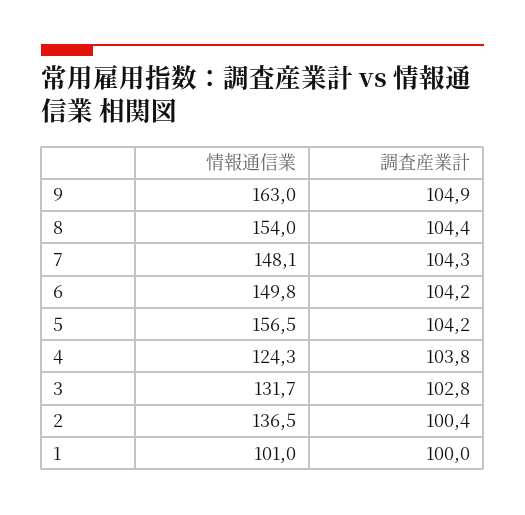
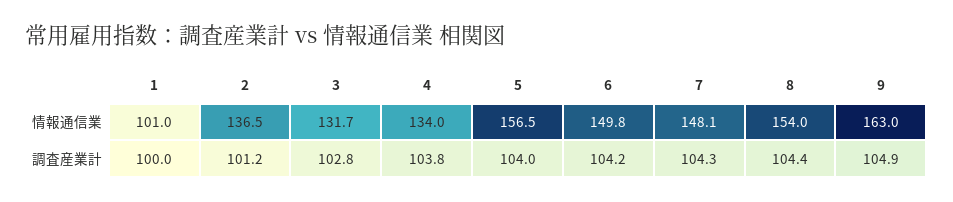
  {
    "情報通信業": {
      "9": 163,
      "8": 154,
      "7": 148.1,
      "6": 149.8,
      "5": 156.5,
-     "4": 124.3,
+     "4": 134,
      "3": 131.7,
      "2": 136.5,
      "1": 101
    },
    "調査産業計": {
      "9": 104.9,
      "8": 104.4,
      "7": 104.3,
      "6": 104.2,
-     "5": 104.2,
+     "5": 104,
      "4": 103.8,
      "3": 102.8,
-     "2": 100.4,
+     "2": 101.2,
      "1": 100
    }
  }

